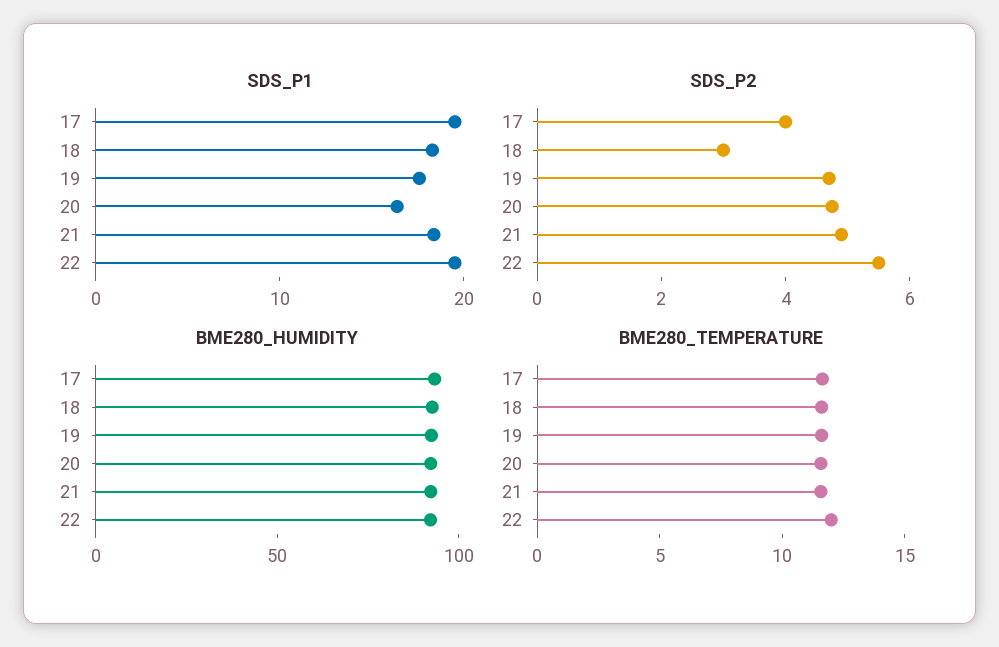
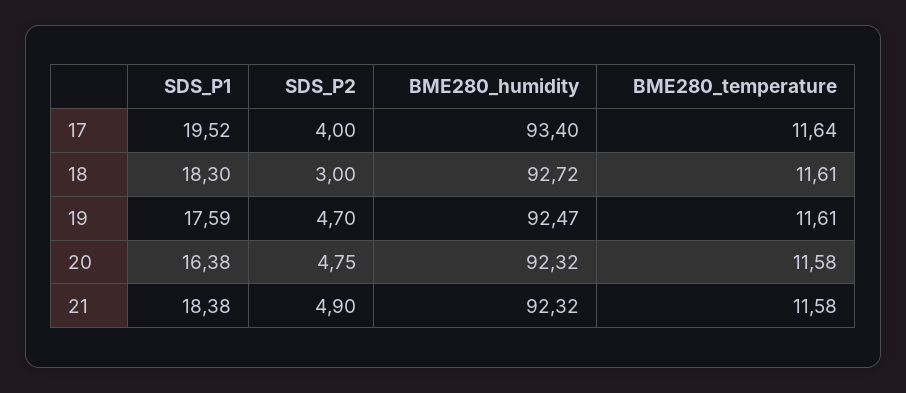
  {
    "SDS_P1": {
      "17": 19.52,
      "18": 18.3,
      "19": 17.59,
      "20": 16.38,
-     "21": 18.38,
+     "21": 18.38
-     "22": 20
    },
    "SDS_P2": {
      "17": 4,
      "18": 3,
      "19": 4.7,
      "20": 4.75,
-     "21": 4.9,
+     "21": 4.9
-     "22": 5.5
    },
    "BME280_HUMIDITY": {
      "17": 93.4,
      "18": 92.72,
      "19": 92.47,
      "20": 92.32,
-     "21": 92.32,
+     "21": 92.32
-     "22": 90
    },
    "BME280_TEMPERATURE": {
      "17": 11.64,
      "18": 11.61,
      "19": 11.61,
      "20": 11.58,
-     "21": 11.58,
+     "21": 11.58
-     "22": 12
    }
  }

